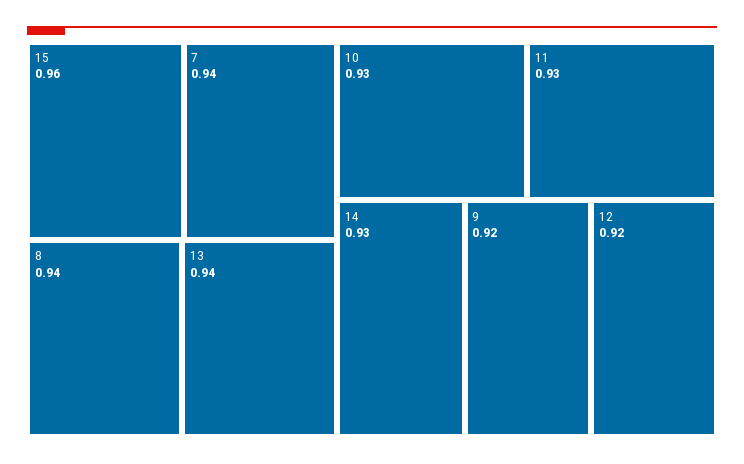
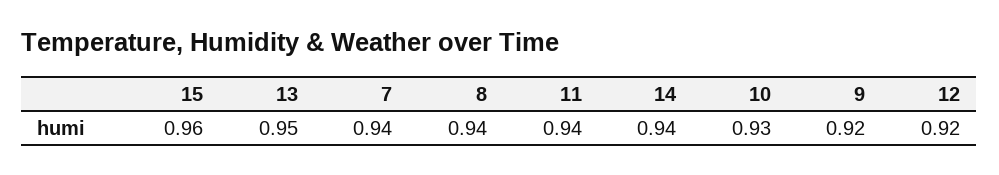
  {
    "15": 0.96,
    "7": 0.94,
    "8": 0.94,
-   "13": 0.94,
+   "13": 0.95,
    "10": 0.93,
-   "11": 0.93,
+   "11": 0.94,
-   "14": 0.93,
+   "14": 0.94,
    "9": 0.92,
    "12": 0.92
  }

